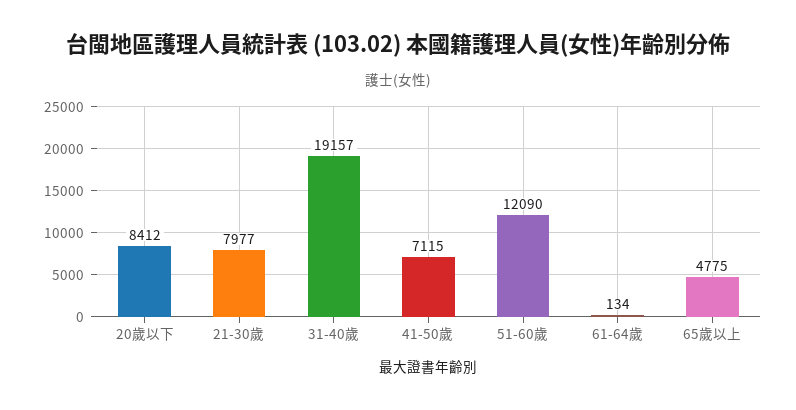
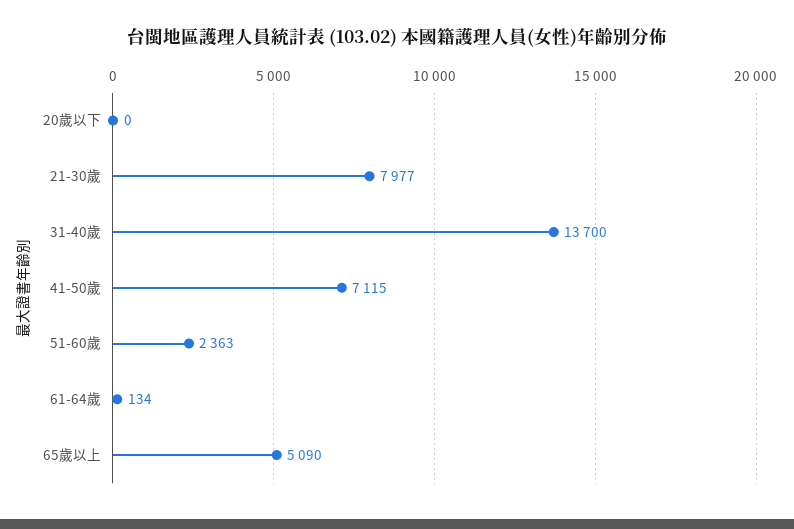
  {
-   "20歲以下": 8412,
+   "20歲以下": 0,
    "21-30歲": 7977,
-   "31-40歲": 19157,
+   "31-40歲": 13700,
    "41-50歲": 7115,
-   "51-60歲": 12090,
+   "51-60歲": 2363,
    "61-64歲": 134,
-   "65歲以上": 4775
+   "65歲以上": 5090
  }

